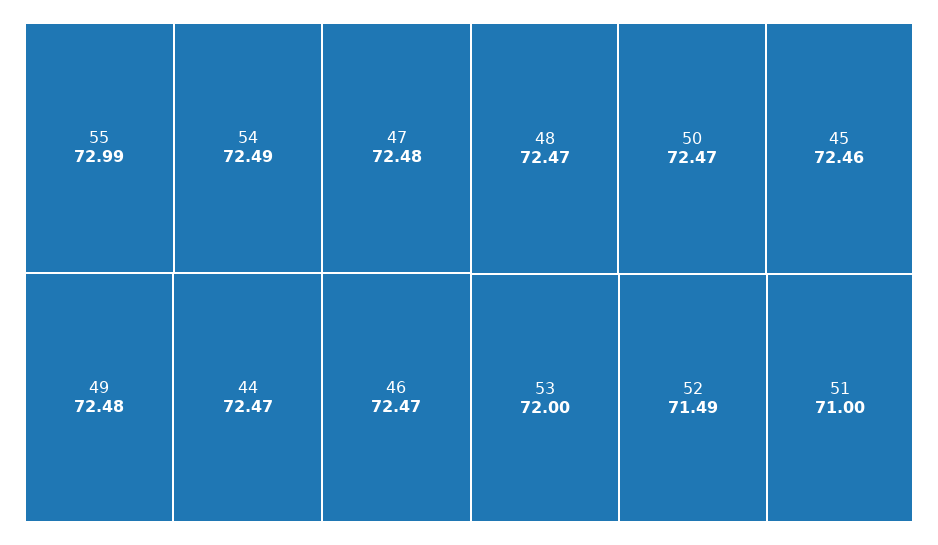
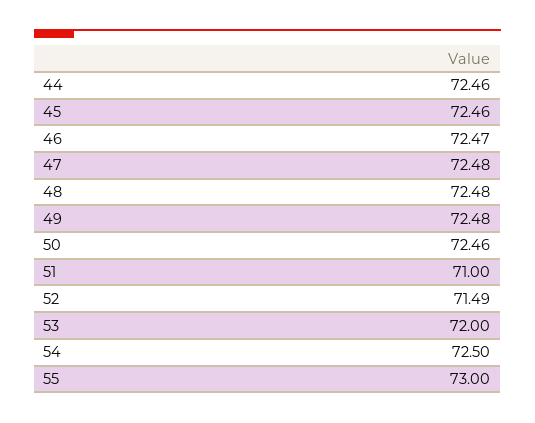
  {
-   "55": 72.99,
+   "55": 73,
-   "54": 72.49,
+   "54": 72.5,
    "47": 72.48,
    "49": 72.48,
-   "44": 72.47,
+   "44": 72.46,
    "46": 72.47,
-   "48": 72.47,
+   "48": 72.48,
-   "50": 72.47,
+   "50": 72.46,
    "45": 72.46,
    "53": 72,
    "52": 71.49,
    "51": 71
  }

